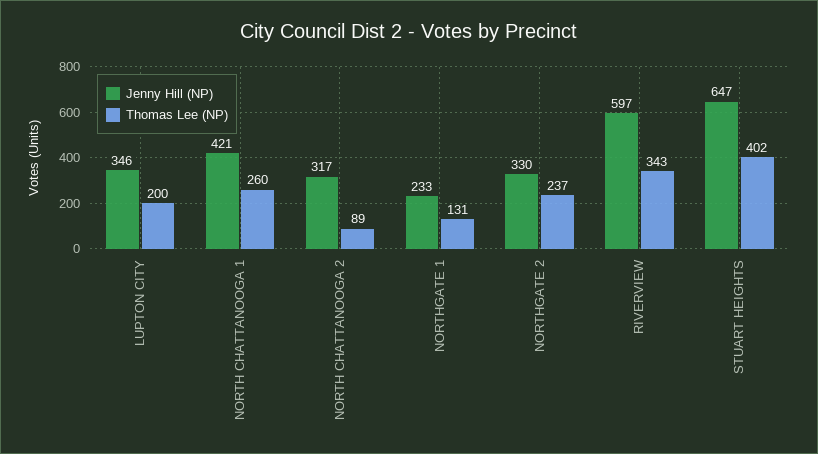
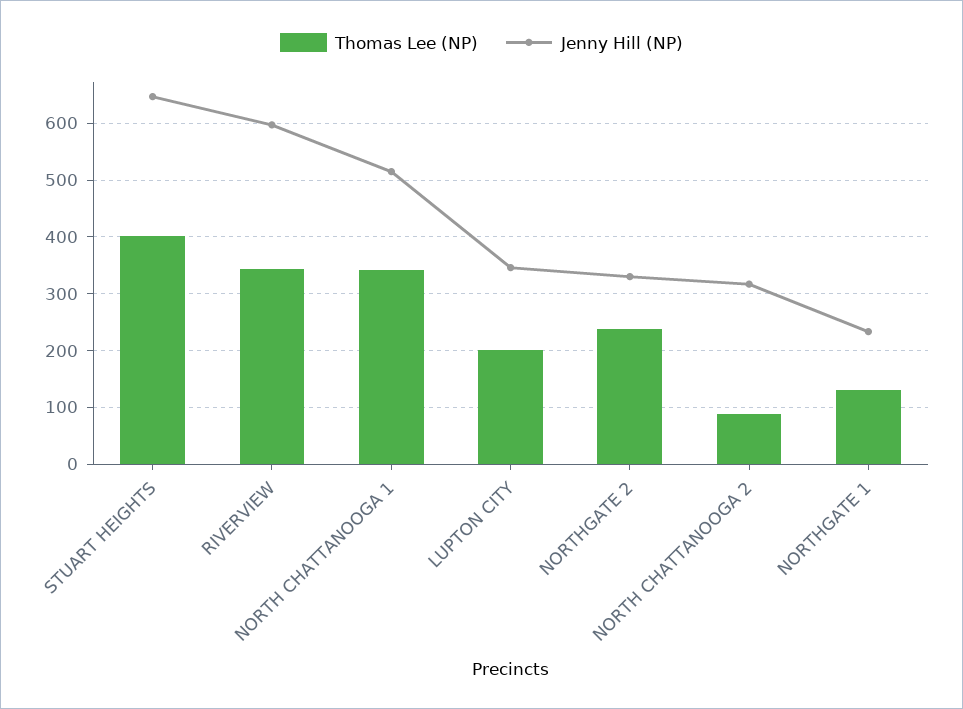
  {
    "Jenny Hill (NP)": {
      "LUPTON CITY": 346,
-     "NORTH CHATTANOOGA 1": 421,
+     "NORTH CHATTANOOGA 1": 520,
      "NORTH CHATTANOOGA 2": 317,
      "NORTHGATE 1": 233,
      "NORTHGATE 2": 330,
      "RIVERVIEW": 597,
      "STUART HEIGHTS": 647
    },
    "Thomas Lee (NP)": {
      "LUPTON CITY": 200,
-     "NORTH CHATTANOOGA 1": 260,
+     "NORTH CHATTANOOGA 1": 340,
      "NORTH CHATTANOOGA 2": 89,
      "NORTHGATE 1": 131,
      "NORTHGATE 2": 237,
      "RIVERVIEW": 343,
      "STUART HEIGHTS": 402
    }
  }

